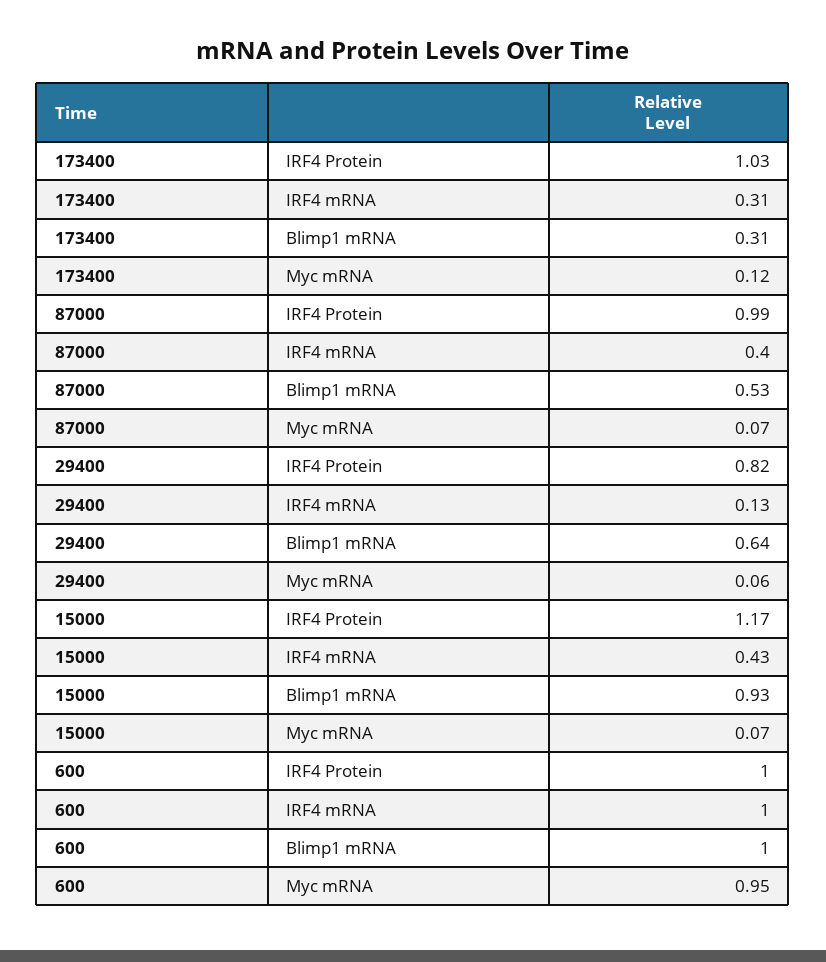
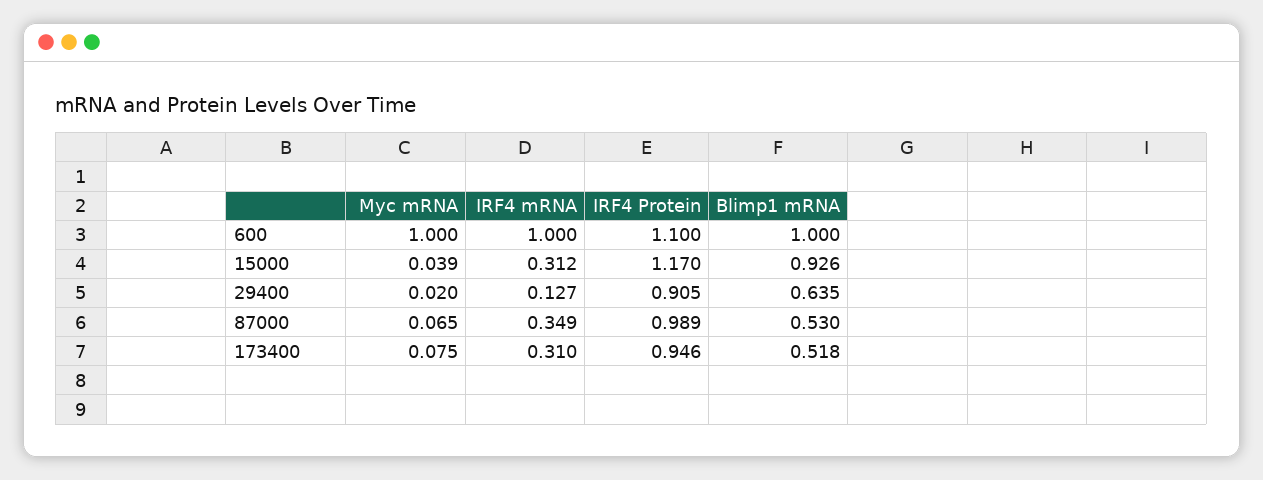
  {
    "173400": {
-     "IRF4 Protein": 1.03,
+     "IRF4 Protein": 0.946,
      "IRF4 mRNA": 0.31,
-     "Blimp1 mRNA": 0.31,
+     "Blimp1 mRNA": 0.518,
-     "Myc mRNA": 0.12
+     "Myc mRNA": 0.075
    },
    "87000": {
      "IRF4 Protein": 0.989,
-     "IRF4 mRNA": 0.4,
+     "IRF4 mRNA": 0.349,
      "Blimp1 mRNA": 0.53,
      "Myc mRNA": 0.065
    },
    "29400": {
-     "IRF4 Protein": 0.82,
+     "IRF4 Protein": 0.905,
      "IRF4 mRNA": 0.127,
      "Blimp1 mRNA": 0.635,
-     "Myc mRNA": 0.06
+     "Myc mRNA": 0.02
    },
    "15000": {
      "IRF4 Protein": 1.17,
-     "IRF4 mRNA": 0.43,
+     "IRF4 mRNA": 0.312,
      "Blimp1 mRNA": 0.926,
-     "Myc mRNA": 0.07
+     "Myc mRNA": 0.039
    },
    "600": {
-     "IRF4 Protein": 1,
+     "IRF4 Protein": 1.1,
      "IRF4 mRNA": 1,
      "Blimp1 mRNA": 1,
-     "Myc mRNA": 0.95
+     "Myc mRNA": 1
    }
  }

